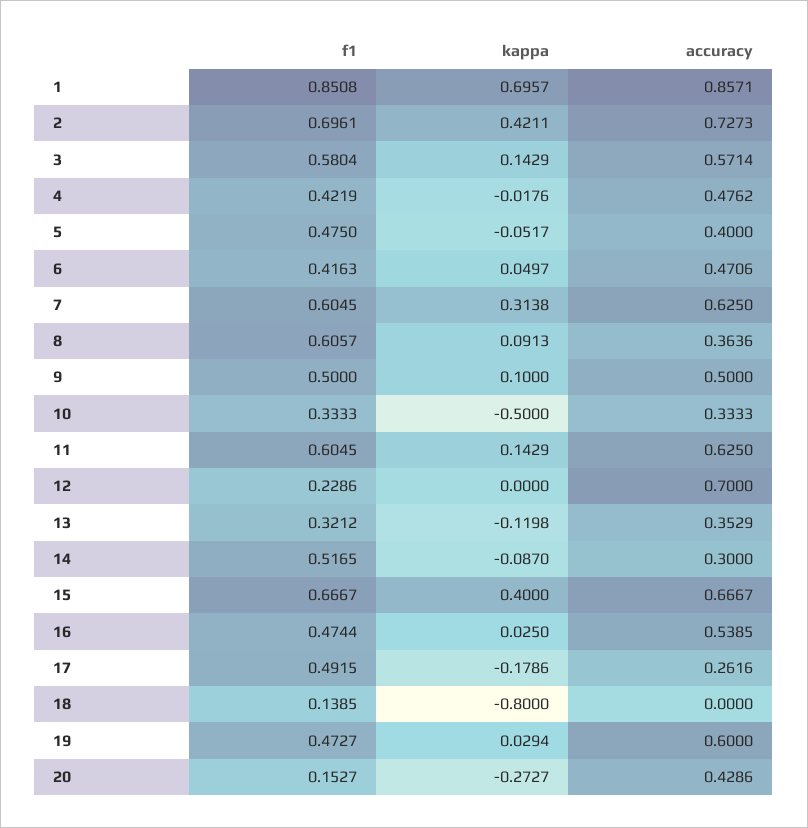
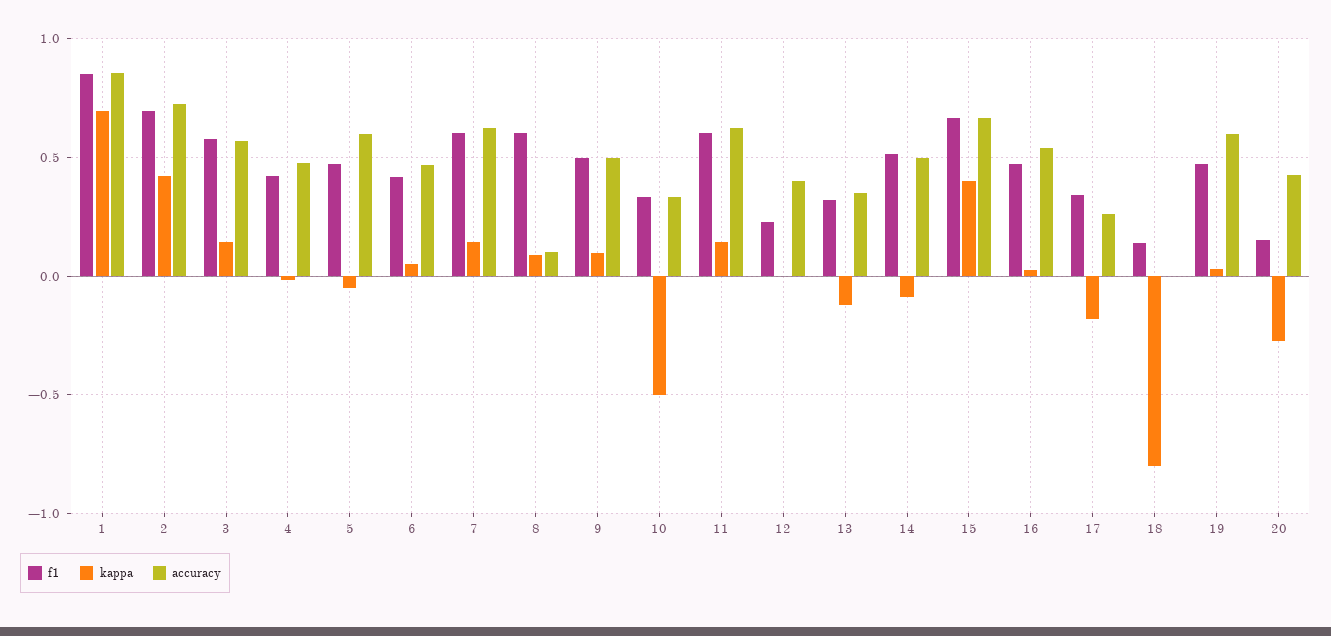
  {
    "f1": {
      "1": 0.8508,
      "2": 0.6961,
      "3": 0.5804,
      "4": 0.4219,
      "5": 0.475,
      "6": 0.4163,
      "7": 0.6045,
      "8": 0.6057,
      "9": 0.5,
      "10": 0.3333,
      "11": 0.6045,
      "12": 0.2286,
      "13": 0.3212,
      "14": 0.5165,
      "15": 0.6667,
      "16": 0.4744,
-     "17": 0.4915,
+     "17": 0.35,
      "18": 0.1385,
      "19": 0.4727,
      "20": 0.1527
    },
    "kappa": {
      "1": 0.6957,
      "2": 0.4211,
      "3": 0.1429,
      "4": -0.0176,
      "5": -0.0517,
      "6": 0.0497,
-     "7": 0.3138,
+     "7": 0.15,
      "8": 0.0913,
      "9": 0.1,
      "10": -0.5,
      "11": 0.1429,
      "12": 0,
      "13": -0.1198,
      "14": -0.087,
      "15": 0.4,
      "16": 0.025,
      "17": -0.1786,
      "18": -0.8,
      "19": 0.0294,
      "20": -0.2727
    },
    "accuracy": {
      "1": 0.8571,
      "2": 0.7273,
      "3": 0.5714,
      "4": 0.4762,
-     "5": 0.4,
+     "5": 0.6,
      "6": 0.4706,
      "7": 0.625,
-     "8": 0.3636,
+     "8": 0.1,
      "9": 0.5,
      "10": 0.3333,
      "11": 0.625,
-     "12": 0.7,
+     "12": 0.4,
      "13": 0.3529,
-     "14": 0.3,
+     "14": 0.5,
      "15": 0.6667,
      "16": 0.5385,
      "17": 0.2616,
      "18": 0,
      "19": 0.6,
      "20": 0.4286
    }
  }

